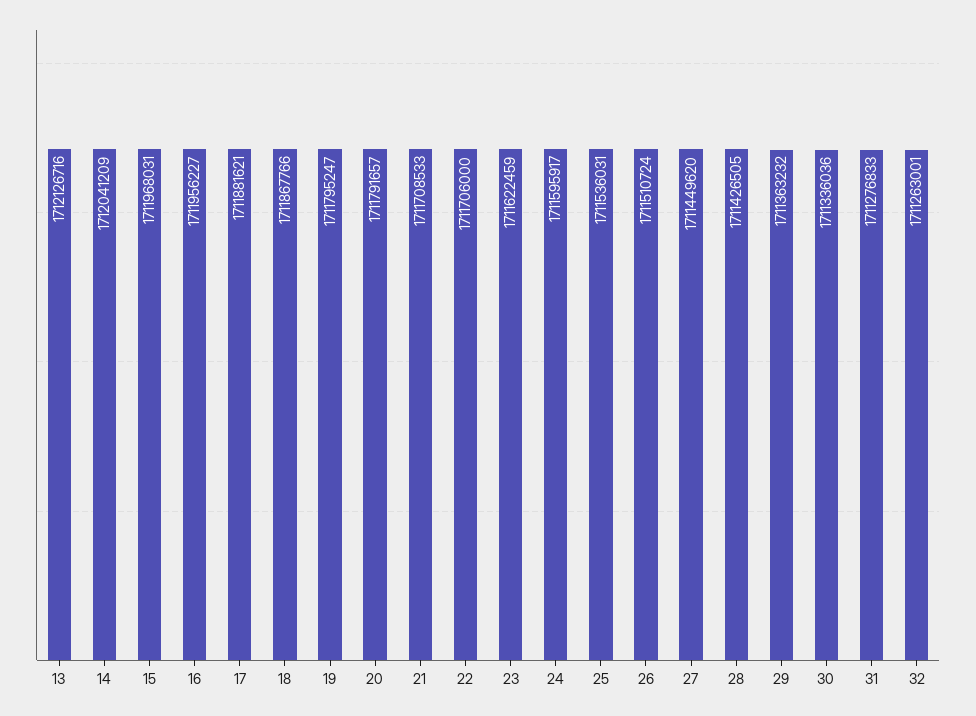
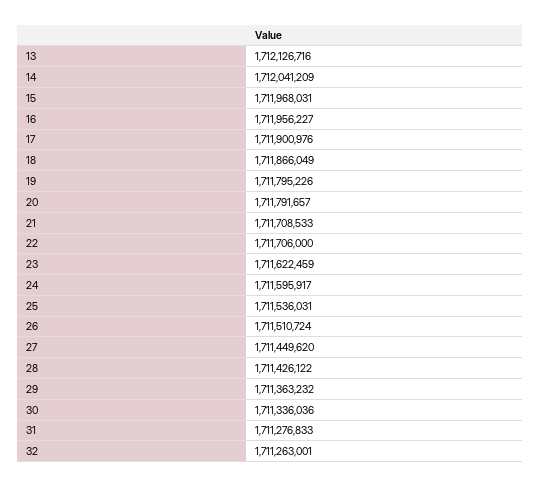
  {
    "13": 1712126716,
    "14": 1712041209,
    "15": 1711968031,
    "16": 1711956227,
-   "17": 1711881621,
+   "17": 1711900976,
-   "18": 1711867766,
+   "18": 1711866049,
-   "19": 1711795247,
+   "19": 1711795226,
    "20": 1711791657,
    "21": 1711708533,
    "22": 1711706000,
    "23": 1711622459,
    "24": 1711595917,
    "25": 1711536031,
    "26": 1711510724,
    "27": 1711449620,
-   "28": 1711426505,
+   "28": 1711426122,
    "29": 1711363232,
    "30": 1711336036,
    "31": 1711276833,
    "32": 1711263001
  }

